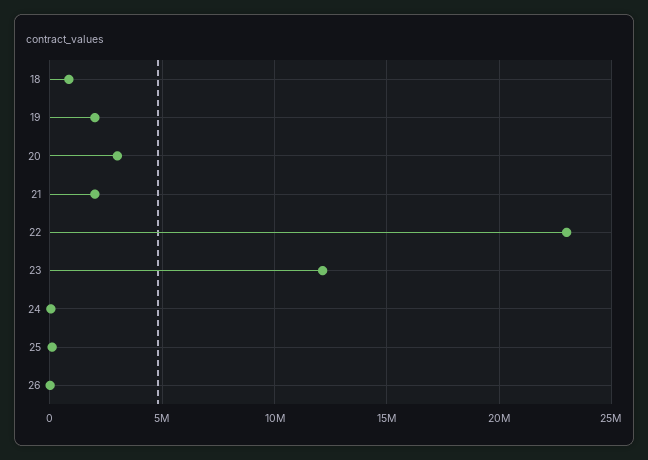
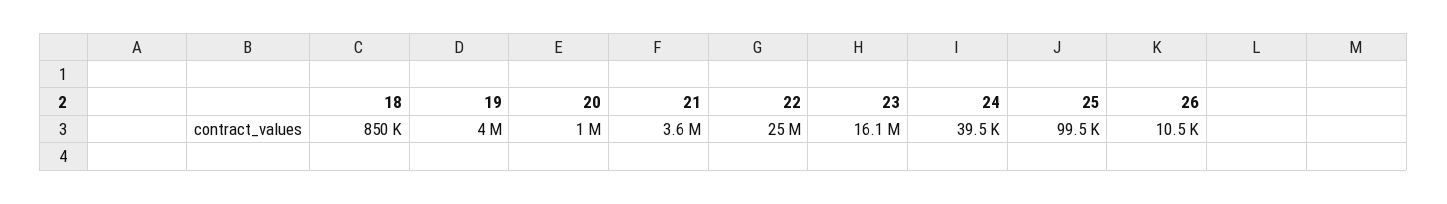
  {
    "18": 850000,
-   "19": 2000000,
+   "19": 4000000,
-   "20": 3000000,
+   "20": 1000000,
-   "21": 2000000,
+   "21": 3600000,
-   "22": 23000000,
+   "22": 25000000,
-   "23": 12000000,
+   "23": 16100000,
    "24": 39500,
    "25": 99500,
    "26": 10500
  }

